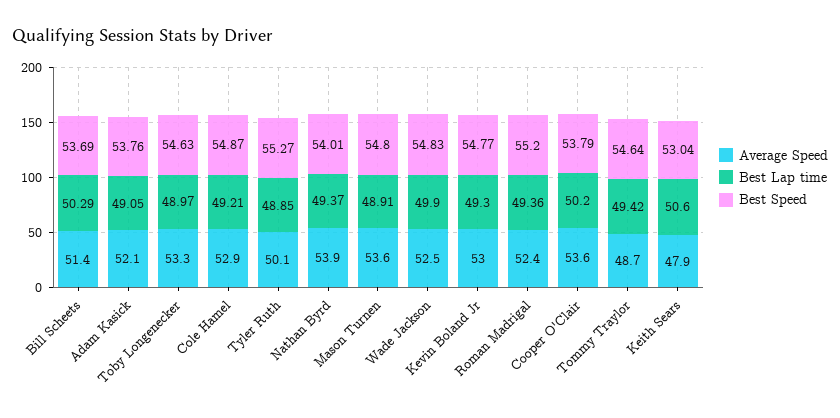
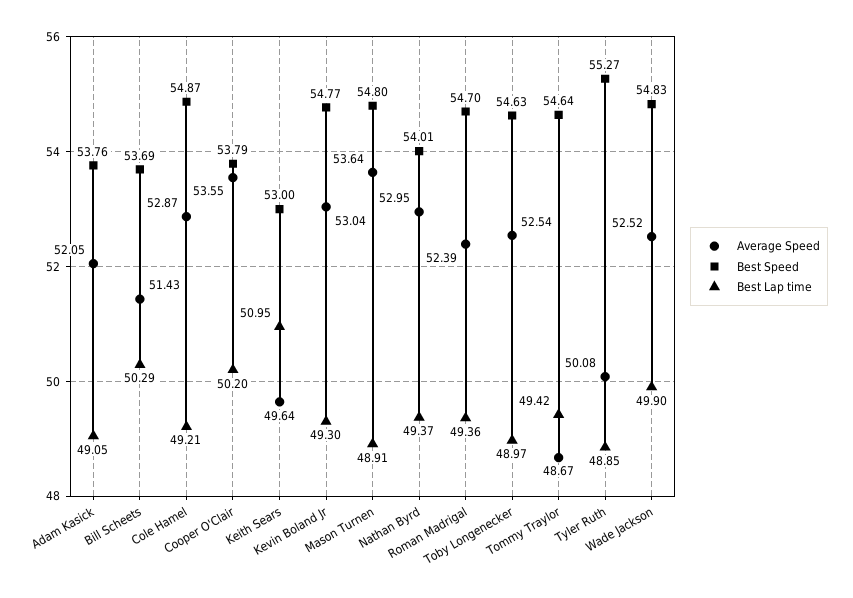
  {
    "Average Speed": {
      "Bill Scheets": 51.43,
      "Adam Kasick": 52.05,
-     "Toby Longenecker": 53.3,
+     "Toby Longenecker": 52.54,
      "Cole Hamel": 52.87,
      "Tyler Ruth": 50.08,
-     "Nathan Byrd": 53.9,
+     "Nathan Byrd": 52.95,
      "Mason Turnen": 53.64,
      "Wade Jackson": 52.52,
      "Kevin Boland Jr": 53.04,
      "Roman Madrigal": 52.39,
      "Cooper O'Clair": 53.55,
      "Tommy Traylor": 48.67,
-     "Keith Sears": 47.9
+     "Keith Sears": 49.64
    },
    "Best Lap time": {
      "Bill Scheets": 50.29,
      "Adam Kasick": 49.05,
      "Toby Longenecker": 48.97,
      "Cole Hamel": 49.21,
      "Tyler Ruth": 48.85,
      "Nathan Byrd": 49.37,
      "Mason Turnen": 48.91,
      "Wade Jackson": 49.9,
      "Kevin Boland Jr": 49.3,
      "Roman Madrigal": 49.36,
      "Cooper O'Clair": 50.2,
      "Tommy Traylor": 49.42,
-     "Keith Sears": 50.6
+     "Keith Sears": 50.95
    },
    "Best Speed": {
      "Bill Scheets": 53.69,
      "Adam Kasick": 53.76,
      "Toby Longenecker": 54.63,
      "Cole Hamel": 54.87,
      "Tyler Ruth": 55.27,
      "Nathan Byrd": 54.01,
      "Mason Turnen": 54.8,
      "Wade Jackson": 54.83,
      "Kevin Boland Jr": 54.77,
-     "Roman Madrigal": 55.2,
+     "Roman Madrigal": 54.7,
      "Cooper O'Clair": 53.79,
      "Tommy Traylor": 54.64,
-     "Keith Sears": 53.04
+     "Keith Sears": 53
    }
  }

